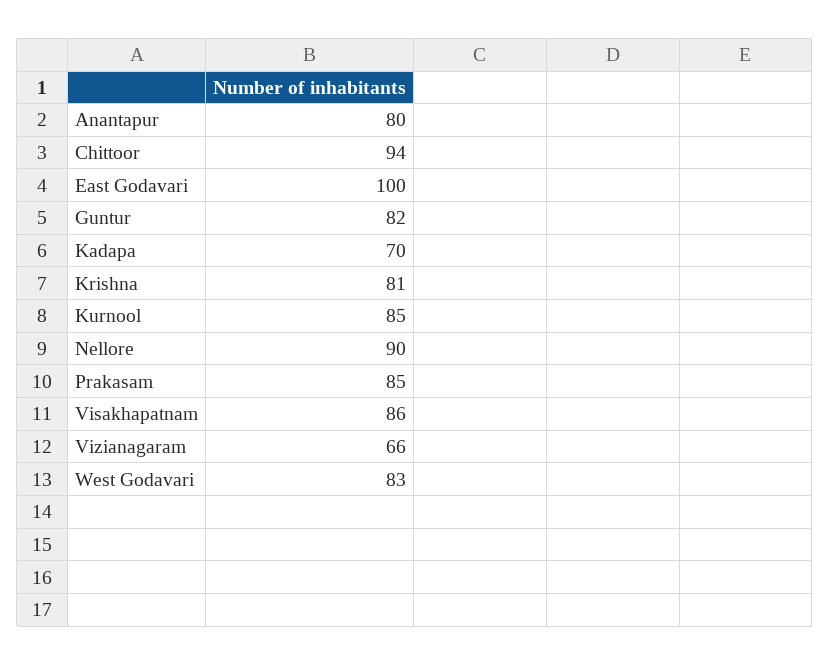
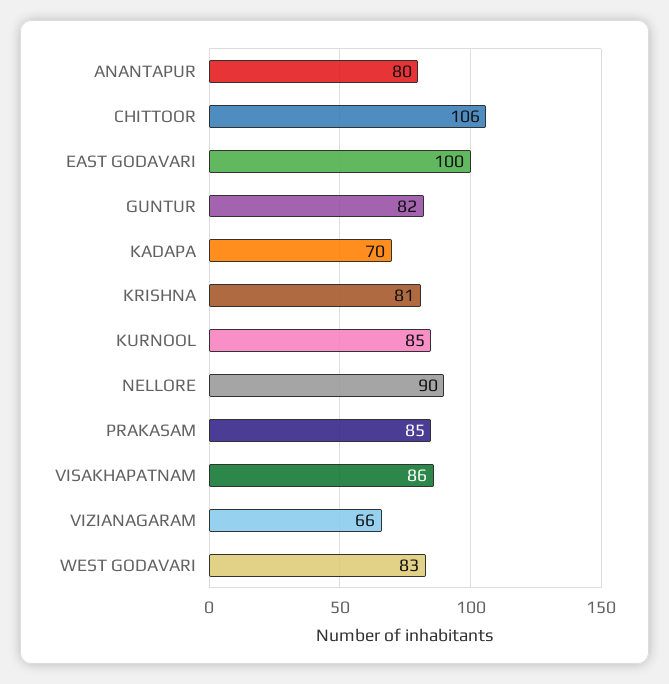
  {
    "Anantapur": 80,
-   "Chittoor": 94,
+   "Chittoor": 106,
    "East Godavari": 100,
    "Guntur": 82,
    "Kadapa": 70,
    "Krishna": 81,
    "Kurnool": 85,
    "Nellore": 90,
    "Prakasam": 85,
    "Visakhapatnam": 86,
    "Vizianagaram": 66,
    "West Godavari": 83
  }

